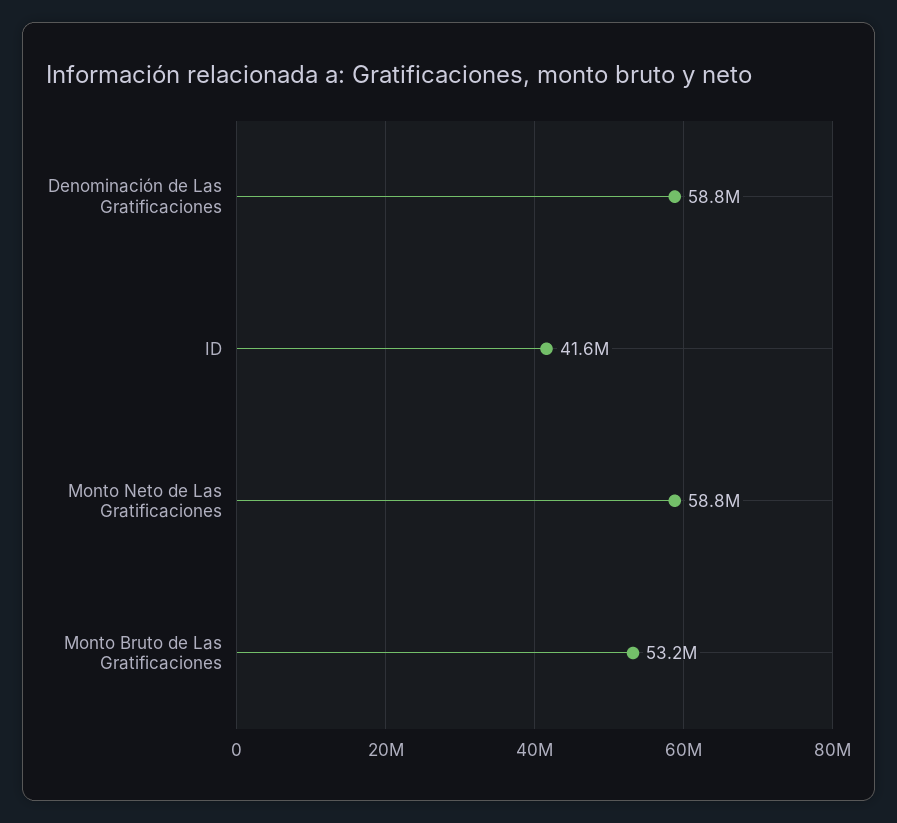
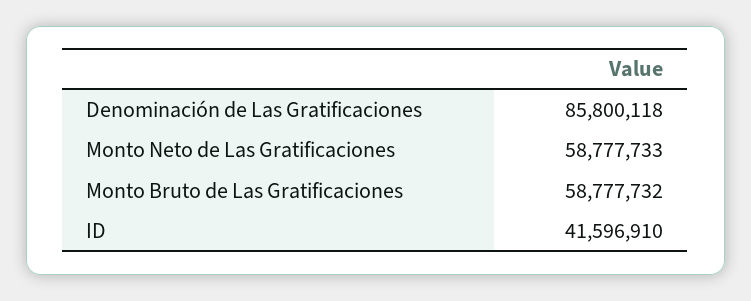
  {
-   "Denominación de Las Gratificaciones": 58800000,
+   "Denominación de Las Gratificaciones": 85800118,
    "ID": 41596910,
    "Monto Neto de Las Gratificaciones": 58777733,
-   "Monto Bruto de Las Gratificaciones": 53200000
+   "Monto Bruto de Las Gratificaciones": 58777732
  }

